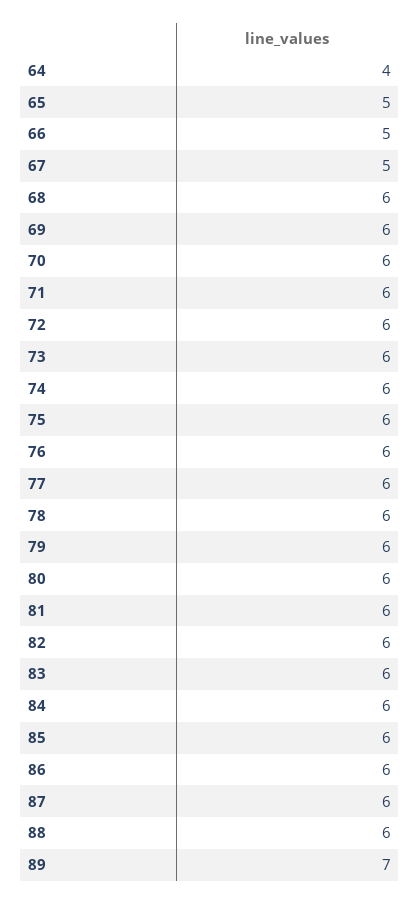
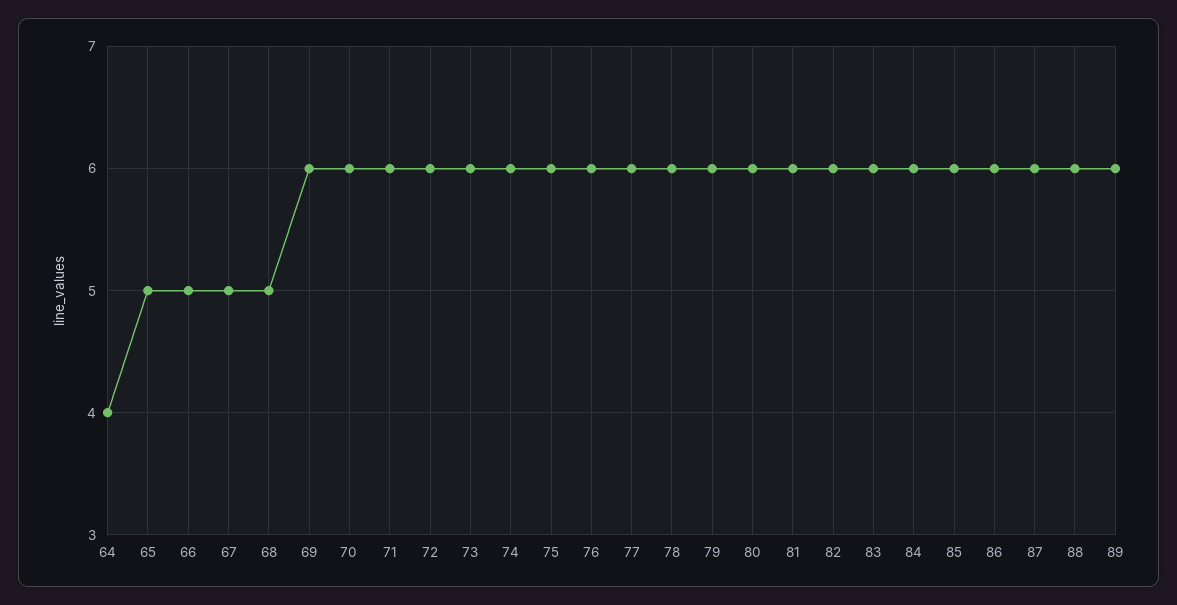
  {
    "64": 4,
    "65": 5,
    "66": 5,
    "67": 5,
-   "68": 6,
+   "68": 5,
    "69": 6,
    "70": 6,
    "71": 6,
    "72": 6,
    "73": 6,
    "74": 6,
    "75": 6,
    "76": 6,
    "77": 6,
    "78": 6,
    "79": 6,
    "80": 6,
    "81": 6,
    "82": 6,
    "83": 6,
    "84": 6,
    "85": 6,
    "86": 6,
    "87": 6,
    "88": 6,
-   "89": 7
+   "89": 6
  }

